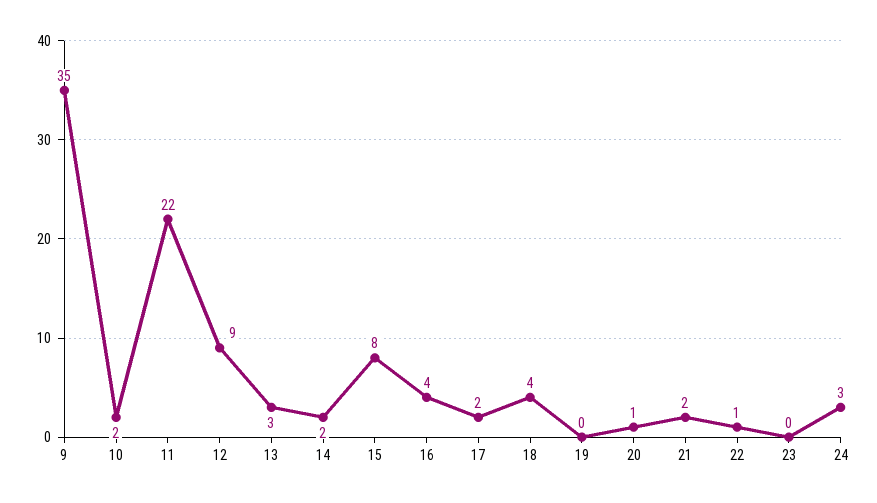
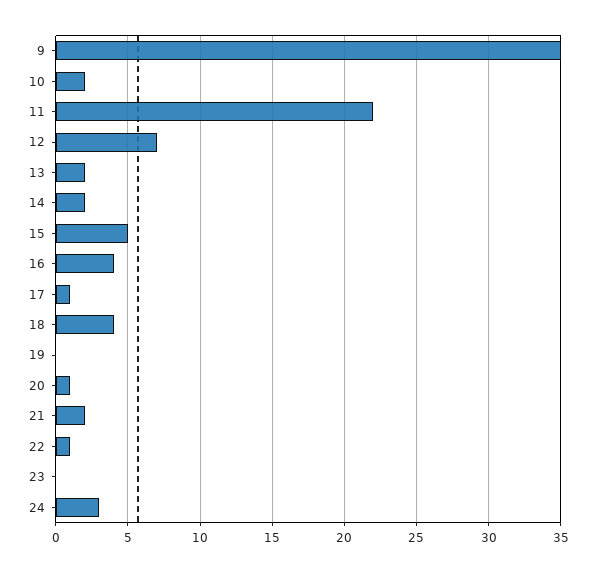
  {
    "9": 35,
    "10": 2,
    "11": 22,
-   "12": 9,
+   "12": 7,
-   "13": 3,
+   "13": 2,
    "14": 2,
-   "15": 8,
+   "15": 5,
    "16": 4,
-   "17": 2,
+   "17": 1,
    "18": 4,
    "19": 0,
    "20": 1,
    "21": 2,
    "22": 1,
    "23": 0,
    "24": 3
  }

